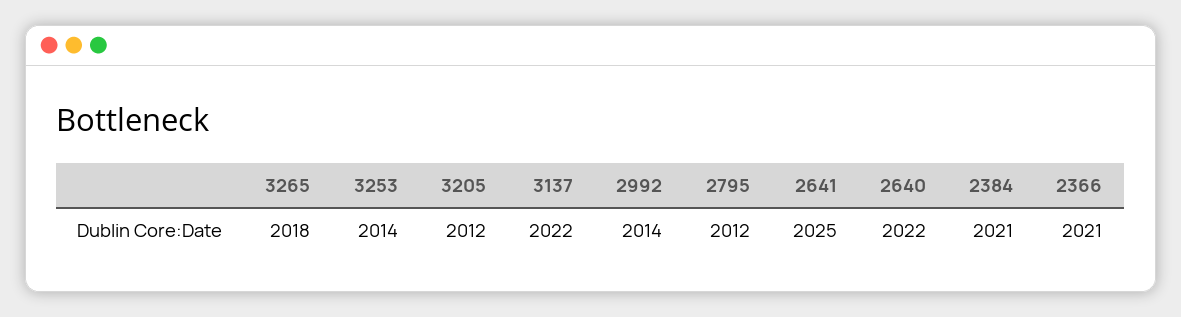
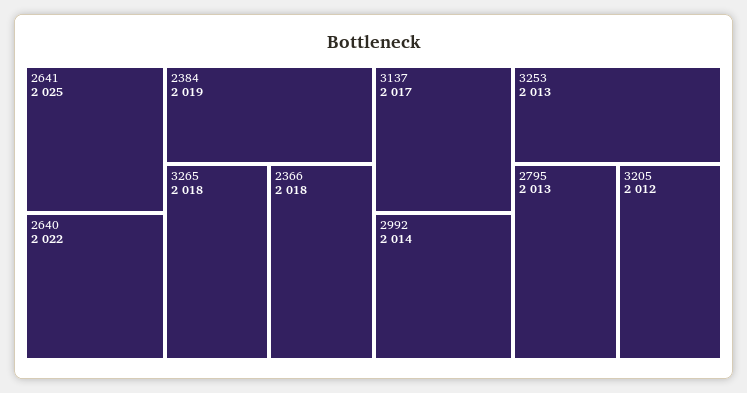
  {
    "3265": 2018,
-   "3253": 2014,
+   "3253": 2013,
    "3205": 2012,
-   "3137": 2022,
+   "3137": 2017,
    "2992": 2014,
-   "2795": 2012,
+   "2795": 2013,
    "2641": 2025,
    "2640": 2022,
-   "2384": 2021,
+   "2384": 2019,
-   "2366": 2021
+   "2366": 2018
  }

